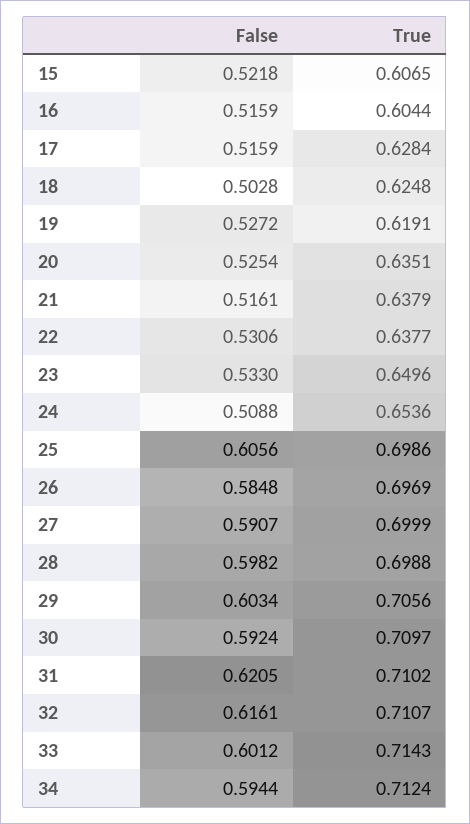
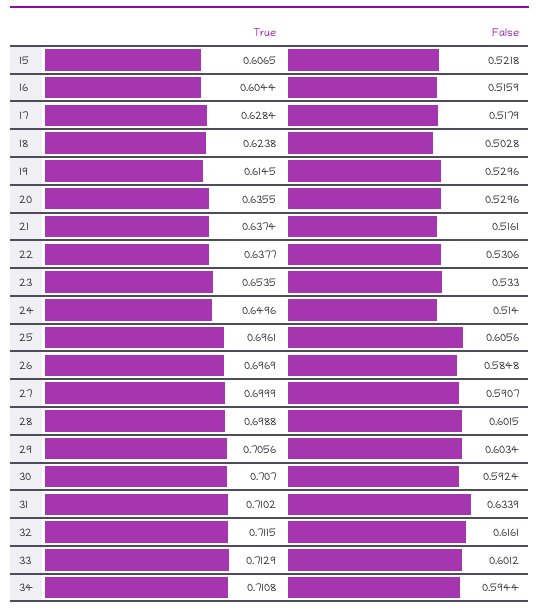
  {
    "False": {
      "15": 0.5218,
      "16": 0.5159,
-     "17": 0.5159,
+     "17": 0.5179,
      "18": 0.5028,
-     "19": 0.5272,
+     "19": 0.5296,
-     "20": 0.5254,
+     "20": 0.5296,
      "21": 0.5161,
      "22": 0.5306,
      "23": 0.533,
-     "24": 0.5088,
+     "24": 0.514,
      "25": 0.6056,
      "26": 0.5848,
      "27": 0.5907,
-     "28": 0.5982,
+     "28": 0.6015,
      "29": 0.6034,
      "30": 0.5924,
-     "31": 0.6205,
+     "31": 0.6339,
      "32": 0.6161,
      "33": 0.6012,
      "34": 0.5944
    },
    "True": {
      "15": 0.6065,
      "16": 0.6044,
      "17": 0.6284,
-     "18": 0.6248,
+     "18": 0.6238,
-     "19": 0.6191,
+     "19": 0.6145,
-     "20": 0.6351,
+     "20": 0.6355,
-     "21": 0.6379,
+     "21": 0.6374,
      "22": 0.6377,
-     "23": 0.6496,
+     "23": 0.6535,
-     "24": 0.6536,
+     "24": 0.6496,
-     "25": 0.6986,
+     "25": 0.6961,
      "26": 0.6969,
      "27": 0.6999,
      "28": 0.6988,
      "29": 0.7056,
-     "30": 0.7097,
+     "30": 0.707,
      "31": 0.7102,
-     "32": 0.7107,
+     "32": 0.7115,
-     "33": 0.7143,
+     "33": 0.7129,
-     "34": 0.7124
+     "34": 0.7108
    }
  }

